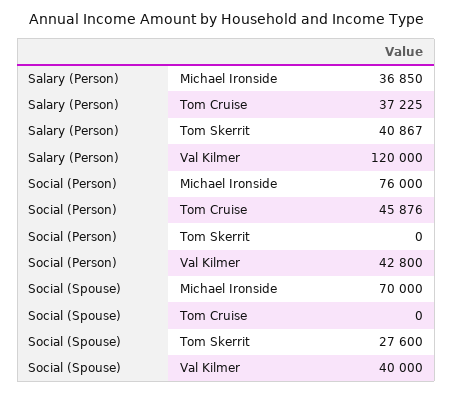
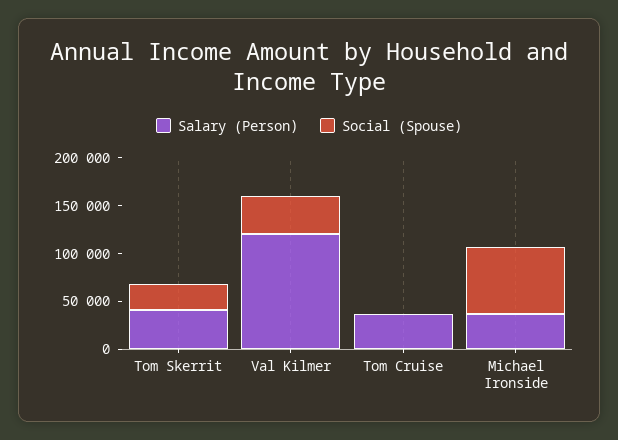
  {
    "Salary (Person)": {
      "Michael Ironside": 36850,
      "Tom Cruise": 37225,
      "Tom Skerrit": 40867,
      "Val Kilmer": 120000
    },
-   "Social (Person)": {
-     "Michael Ironside": 76000,
-     "Tom Cruise": 45876,
-     "Tom Skerrit": 0,
-     "Val Kilmer": 42800
-   },
    "Social (Spouse)": {
      "Michael Ironside": 70000,
      "Tom Cruise": 0,
      "Tom Skerrit": 27600,
      "Val Kilmer": 40000
    }
  }

